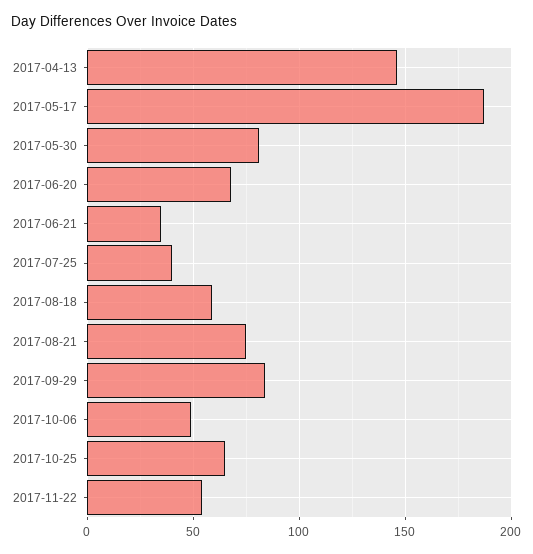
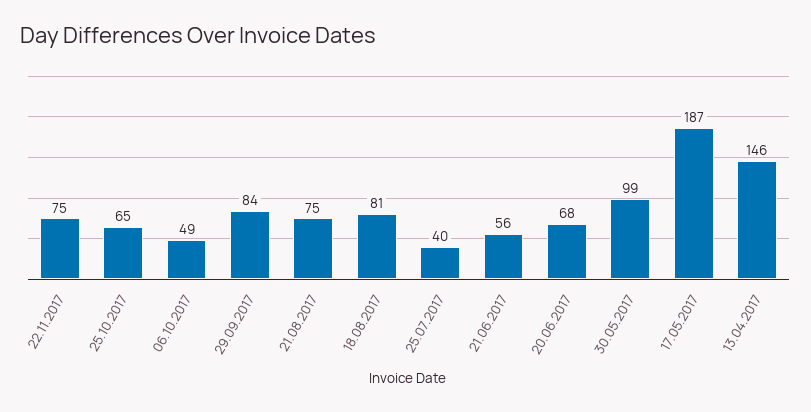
  {
    "2017-04-13": 146,
    "2017-05-17": 187,
-   "2017-05-30": 80,
+   "2017-05-30": 99,
    "2017-06-20": 68,
-   "2017-06-21": 35,
+   "2017-06-21": 56,
    "2017-07-25": 40,
-   "2017-08-18": 60,
+   "2017-08-18": 81,
    "2017-08-21": 75,
    "2017-09-29": 84,
    "2017-10-06": 49,
    "2017-10-25": 65,
-   "2017-11-22": 55
+   "2017-11-22": 75
  }

